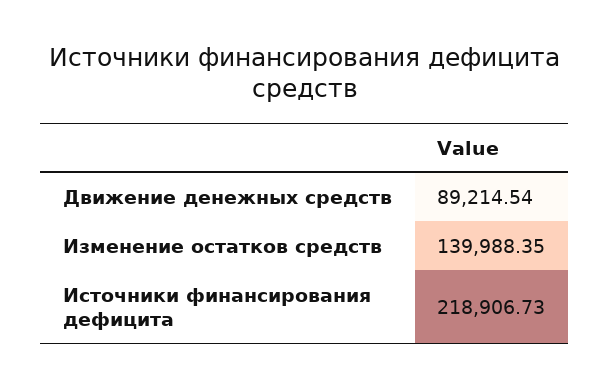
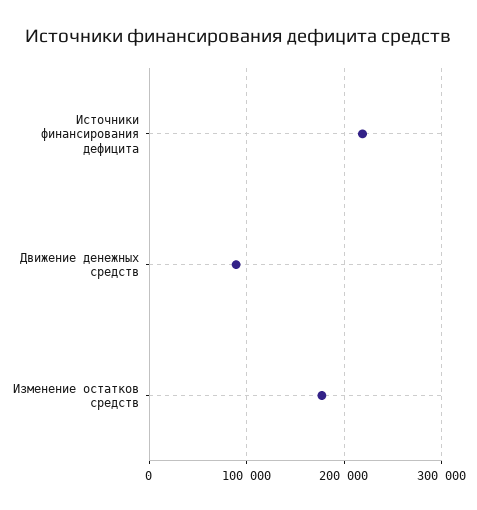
  {
    "Движение денежных средств": 89214.54,
-   "Изменение остатков средств": 139988.35,
+   "Изменение остатков средств": 180000,
    "Источники финансирования дефицита": 218906.73
  }

